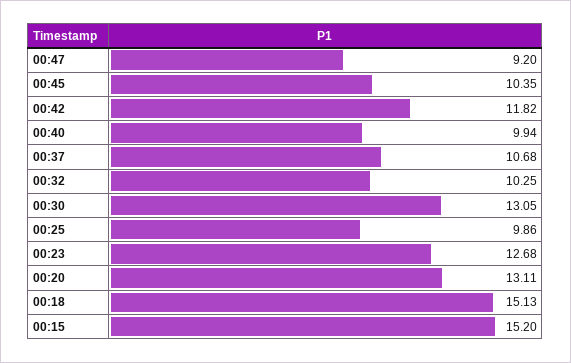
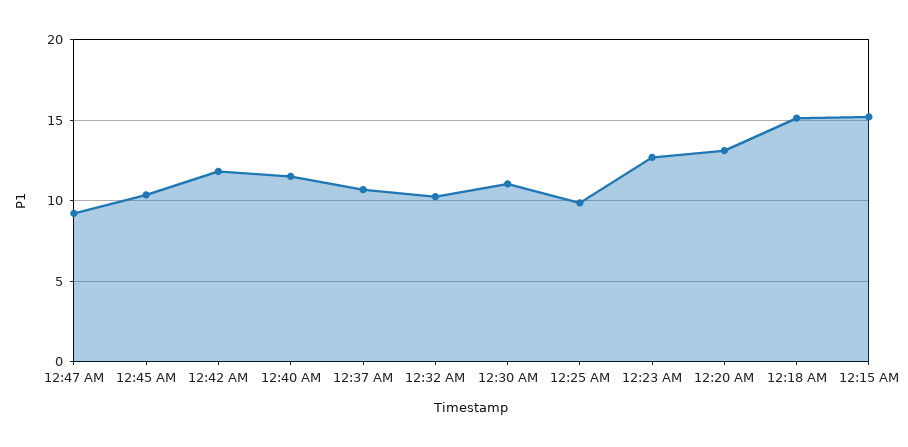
  {
    "00:47": 9.2,
    "00:45": 10.35,
    "00:42": 11.82,
-   "00:40": 9.94,
+   "00:40": 11.5,
    "00:37": 10.68,
    "00:32": 10.25,
-   "00:30": 13.05,
+   "00:30": 11,
    "00:25": 9.86,
    "00:23": 12.68,
    "00:20": 13.11,
    "00:18": 15.13,
    "00:15": 15.2
  }

